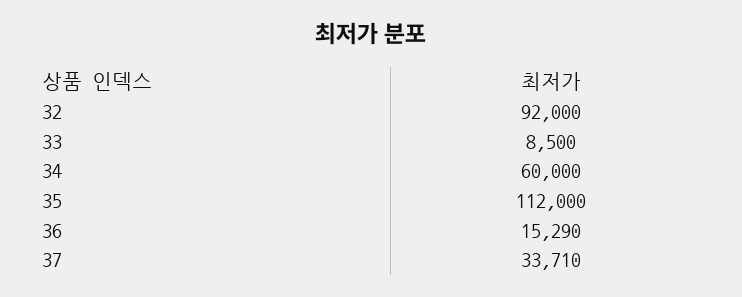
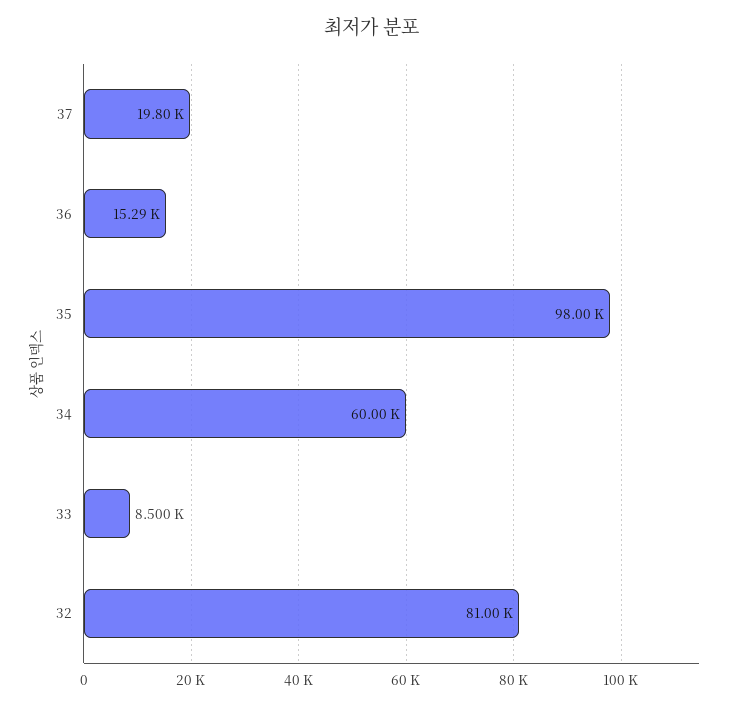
  {
-   "32": 92000,
+   "32": 81000,
    "33": 8500,
    "34": 60000,
-   "35": 112000,
+   "35": 98000,
    "36": 15290,
-   "37": 33710
+   "37": 19800
  }

